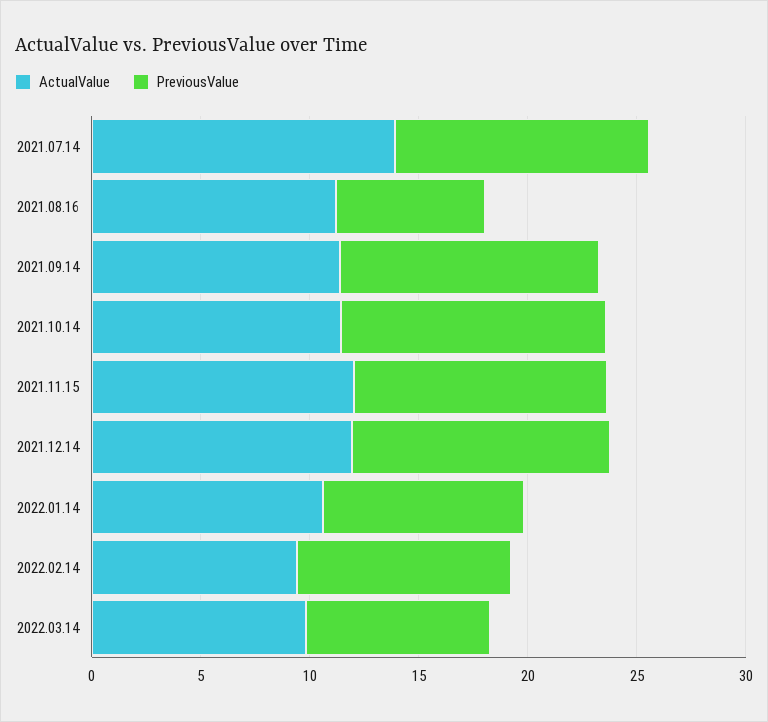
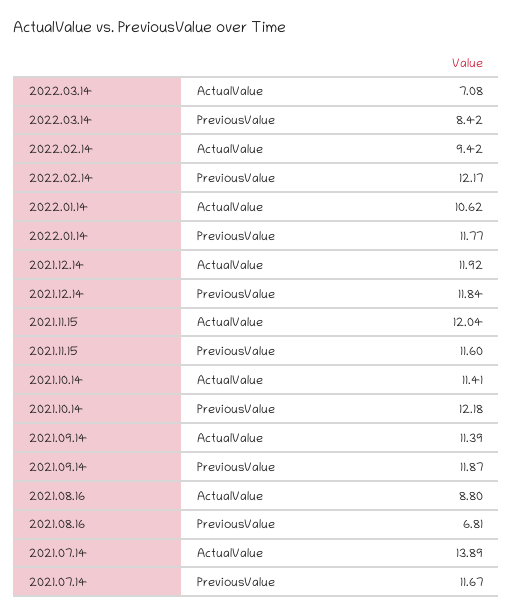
  {
    "ActualValue": {
      "2021.07.14": 13.89,
-     "2021.08.16": 11,
+     "2021.08.16": 8.8,
      "2021.09.14": 11.39,
      "2021.10.14": 11.41,
      "2021.11.15": 12.04,
      "2021.12.14": 11.92,
      "2022.01.14": 10.62,
      "2022.02.14": 9.42,
-     "2022.03.14": 10
+     "2022.03.14": 7.08
    },
    "PreviousValue": {
      "2021.07.14": 11.67,
      "2021.08.16": 6.81,
      "2021.09.14": 11.87,
      "2021.10.14": 12.18,
      "2021.11.15": 11.6,
      "2021.12.14": 11.84,
-     "2022.01.14": 9,
+     "2022.01.14": 11.77,
-     "2022.02.14": 10,
+     "2022.02.14": 12.17,
      "2022.03.14": 8.42
    }
  }

